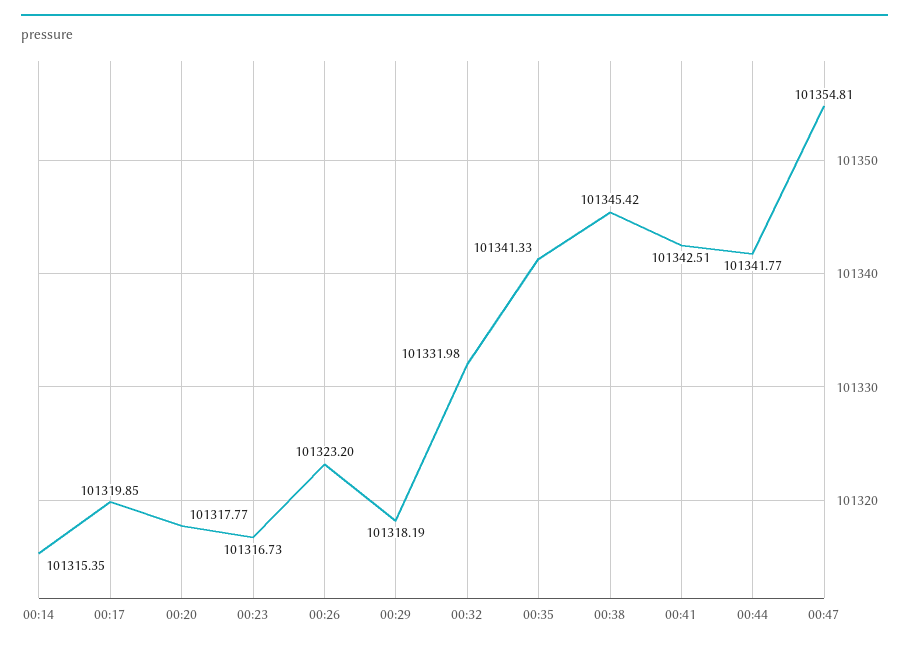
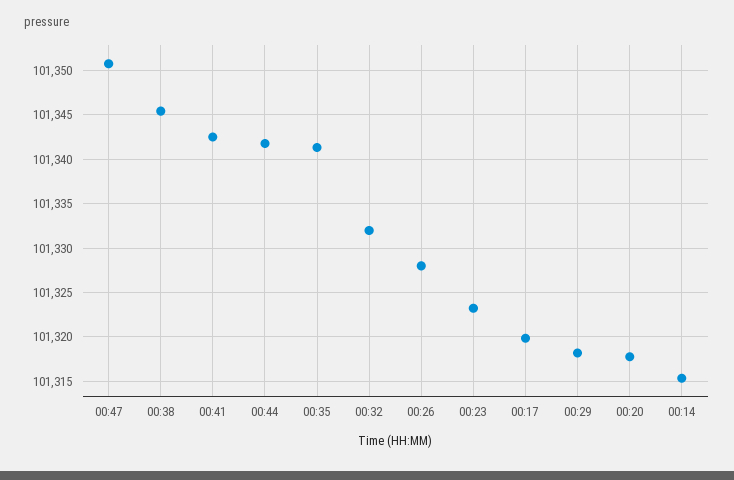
  {
    "00:14": 101315.35,
    "00:17": 101319.85,
    "00:20": 101317.77,
-   "00:23": 101316.73,
+   "00:23": 101323,
-   "00:26": 101323.2,
+   "00:26": 101328,
    "00:29": 101318.19,
    "00:32": 101331.98,
    "00:35": 101341.33,
    "00:38": 101345.42,
    "00:41": 101342.51,
    "00:44": 101341.77,
-   "00:47": 101354.81
+   "00:47": 101351
  }

